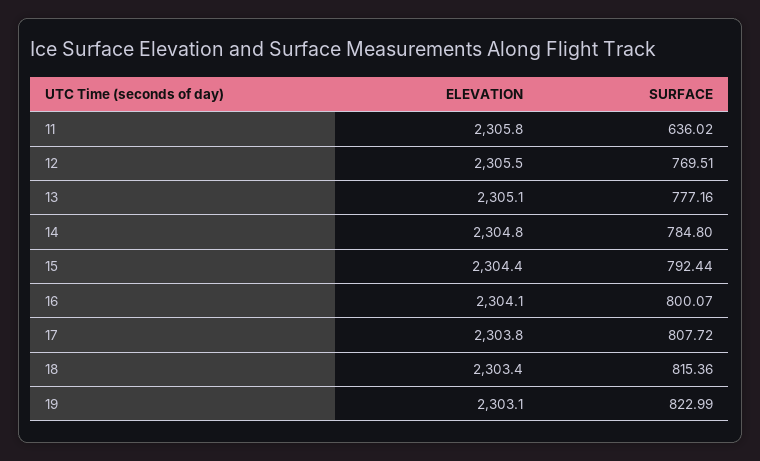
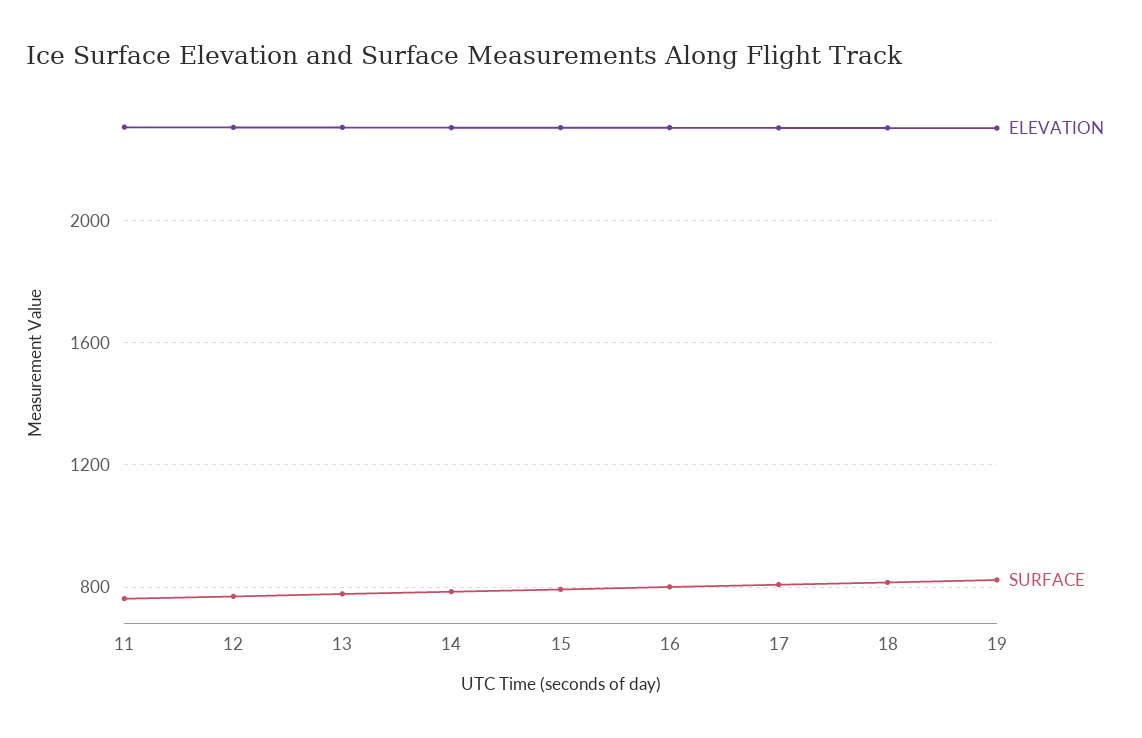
  {
    "ELEVATION": {
      "11": 2305.8,
      "12": 2305.5,
      "13": 2305.1,
      "14": 2304.8,
      "15": 2304.4,
      "16": 2304.1,
      "17": 2303.8,
      "18": 2303.4,
      "19": 2303.1
    },
    "SURFACE": {
-     "11": 636.02,
+     "11": 750,
      "12": 769.51,
      "13": 777.16,
      "14": 784.8,
      "15": 792.44,
      "16": 800.07,
      "17": 807.72,
      "18": 815.36,
      "19": 822.99
    }
  }

